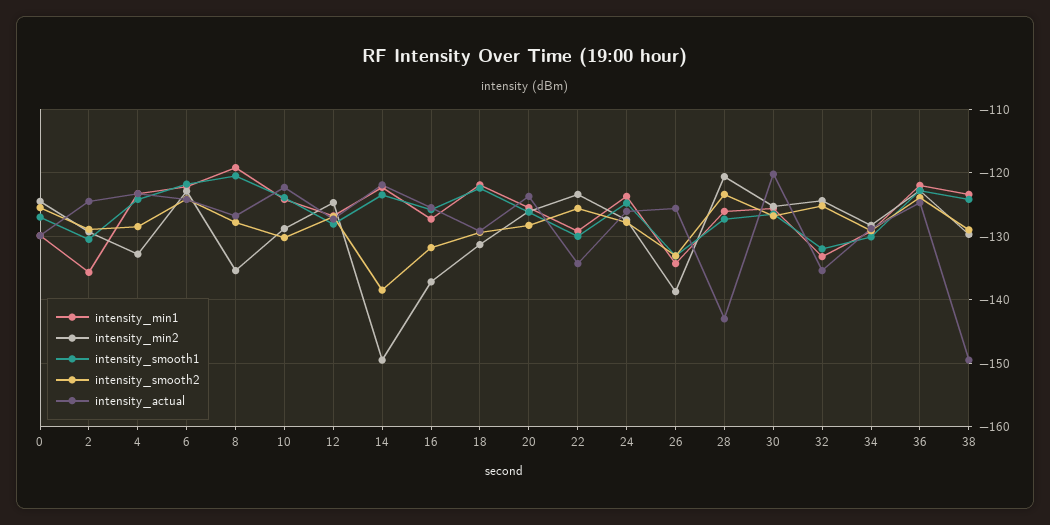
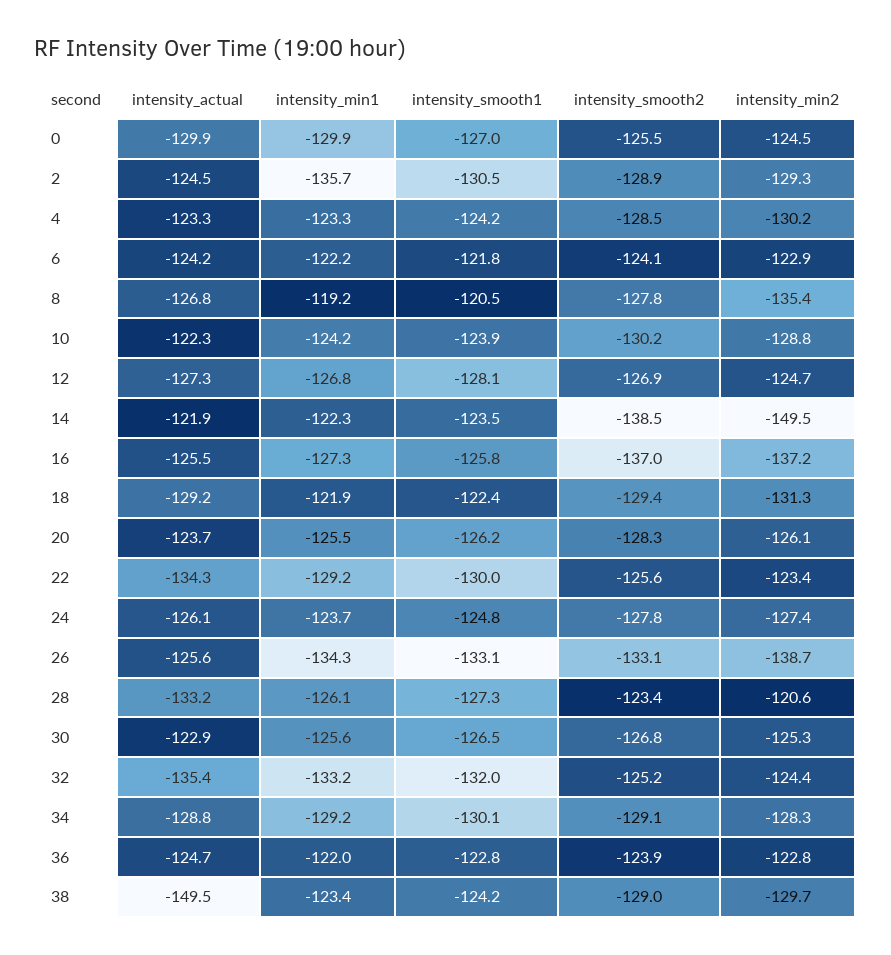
  {
    "intensity_min1": {
      "0": -129.9,
      "2": -135.7,
      "4": -123.3,
      "6": -122.2,
      "8": -119.2,
      "10": -124.2,
      "12": -126.8,
      "14": -122.3,
      "16": -127.3,
      "18": -121.9,
      "20": -125.5,
      "22": -129.2,
      "24": -123.7,
      "26": -134.3,
      "28": -126.1,
      "30": -125.6,
      "32": -133.2,
      "34": -129.2,
      "36": -122,
      "38": -123.4
    },
    "intensity_min2": {
      "0": -124.5,
      "2": -129.3,
-     "4": -133,
+     "4": -130.2,
      "6": -122.9,
      "8": -135.4,
      "10": -128.8,
      "12": -124.7,
      "14": -149.5,
      "16": -137.2,
      "18": -131.3,
      "20": -126.1,
      "22": -123.4,
      "24": -127.4,
      "26": -138.7,
      "28": -120.6,
      "30": -125.3,
      "32": -124.4,
      "34": -128.3,
      "36": -122.8,
      "38": -129.7
    },
    "intensity_smooth1": {
      "0": -127,
      "2": -130.5,
      "4": -124.2,
      "6": -121.8,
      "8": -120.5,
      "10": -123.9,
      "12": -128.1,
      "14": -123.5,
      "16": -125.8,
      "18": -122.4,
      "20": -126.2,
      "22": -130,
      "24": -124.8,
      "26": -133.1,
      "28": -127.3,
      "30": -126.5,
      "32": -132,
      "34": -130.1,
      "36": -122.8,
      "38": -124.2
    },
    "intensity_smooth2": {
      "0": -125.5,
      "2": -128.9,
      "4": -128.5,
      "6": -124.1,
      "8": -127.8,
      "10": -130.2,
      "12": -126.9,
      "14": -138.5,
-     "16": -132,
+     "16": -137,
      "18": -129.4,
      "20": -128.3,
      "22": -125.6,
      "24": -127.8,
      "26": -133.1,
      "28": -123.4,
      "30": -126.8,
      "32": -125.2,
      "34": -129.1,
      "36": -123.9,
      "38": -129
    },
    "intensity_actual": {
      "0": -129.9,
      "2": -124.5,
      "4": -123.3,
      "6": -124.2,
      "8": -126.8,
      "10": -122.3,
      "12": -127.3,
      "14": -121.9,
      "16": -125.5,
      "18": -129.2,
      "20": -123.7,
      "22": -134.3,
      "24": -126.1,
      "26": -125.6,
-     "28": -143,
+     "28": -133.2,
-     "30": -120,
+     "30": -122.9,
      "32": -135.4,
      "34": -128.8,
      "36": -124.7,
      "38": -149.5
    }
  }

